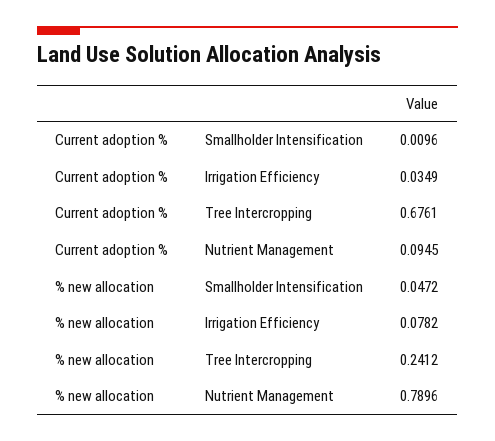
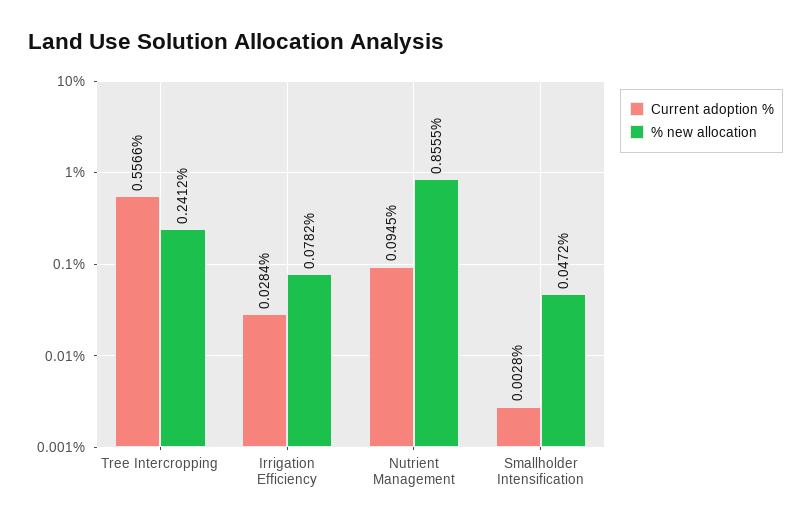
  {
    "Current adoption %": {
-     "Smallholder Intensification": 0.0096,
+     "Smallholder Intensification": 0.0028,
-     "Irrigation Efficiency": 0.0349,
+     "Irrigation Efficiency": 0.0284,
-     "Tree Intercropping": 0.6761,
+     "Tree Intercropping": 0.5566,
      "Nutrient Management": 0.0945
    },
    "% new allocation": {
      "Smallholder Intensification": 0.0472,
      "Irrigation Efficiency": 0.0782,
      "Tree Intercropping": 0.2412,
-     "Nutrient Management": 0.7896
+     "Nutrient Management": 0.8555
    }
  }

